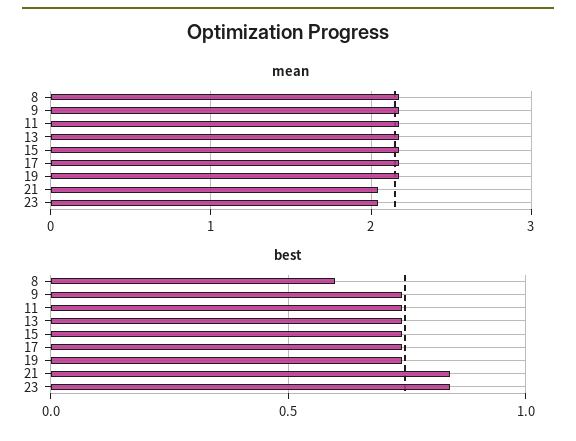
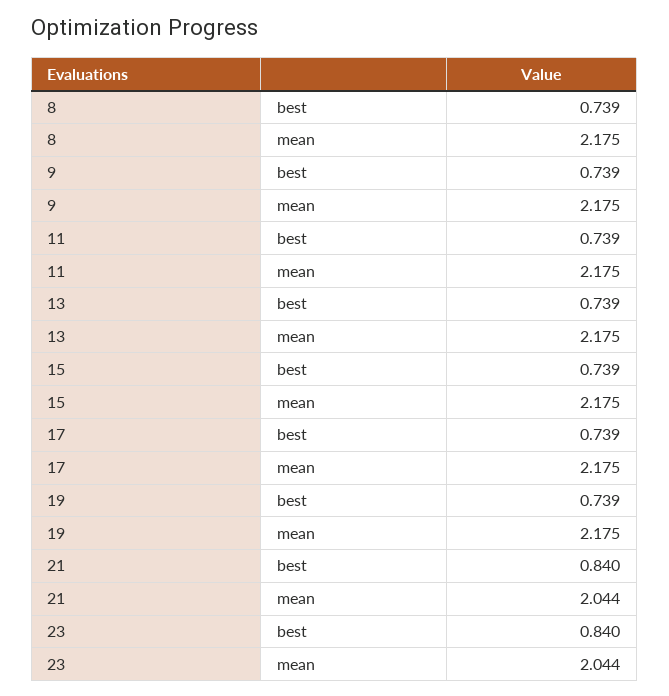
  {
    "mean": {
      "8": 2.175,
      "9": 2.175,
      "11": 2.175,
      "13": 2.175,
      "15": 2.175,
      "17": 2.175,
      "19": 2.175,
      "21": 2.044,
      "23": 2.044
    },
    "best": {
-     "8": 0.6,
+     "8": 0.739,
      "9": 0.739,
      "11": 0.739,
      "13": 0.739,
      "15": 0.739,
      "17": 0.739,
      "19": 0.739,
      "21": 0.84,
      "23": 0.84
    }
  }

